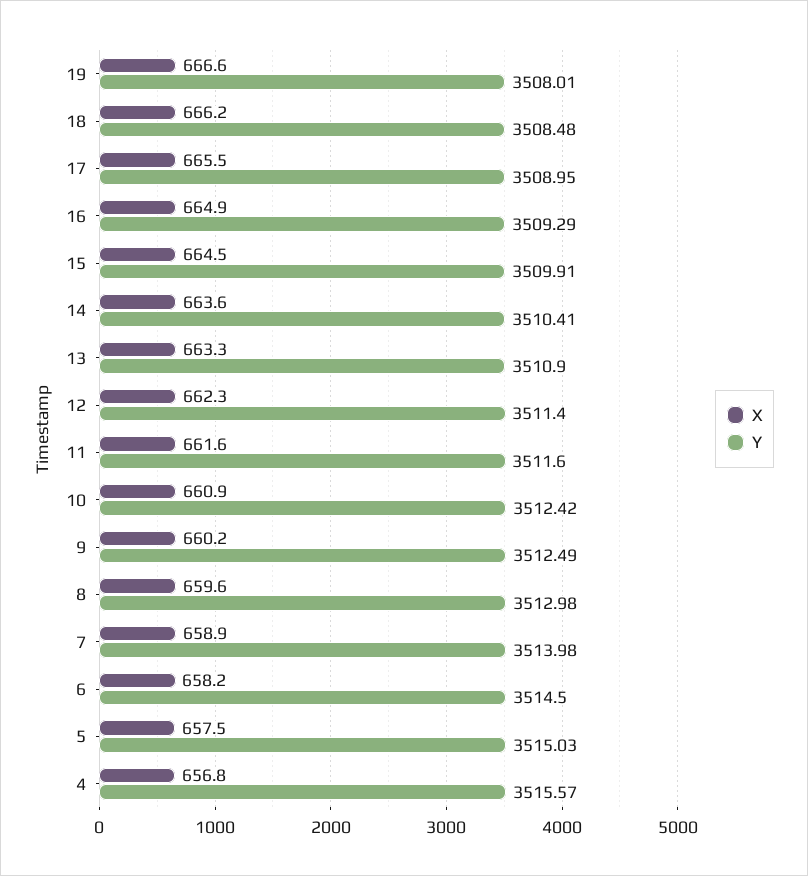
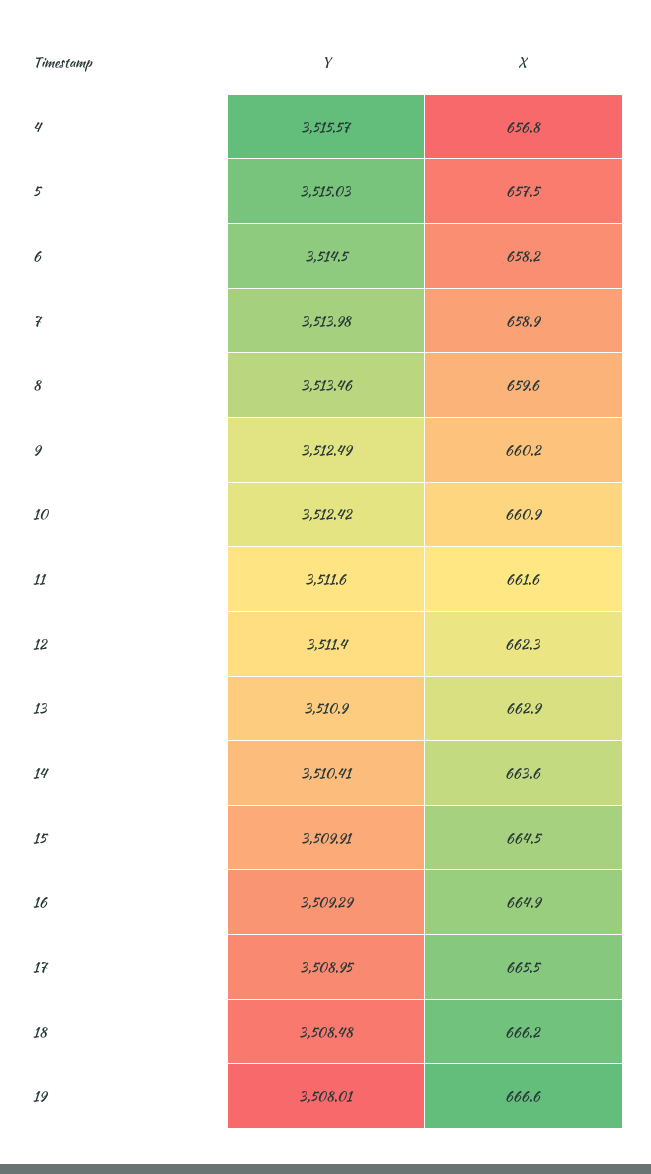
  {
    "X": {
      "19": 666.6,
      "18": 666.2,
      "17": 665.5,
      "16": 664.9,
      "15": 664.5,
      "14": 663.6,
-     "13": 663.3,
+     "13": 662.9,
      "12": 662.3,
      "11": 661.6,
      "10": 660.9,
      "9": 660.2,
      "8": 659.6,
      "7": 658.9,
      "6": 658.2,
      "5": 657.5,
      "4": 656.8
    },
    "Y": {
      "19": 3508.01,
      "18": 3508.48,
      "17": 3508.95,
      "16": 3509.29,
      "15": 3509.91,
      "14": 3510.41,
      "13": 3510.9,
      "12": 3511.4,
      "11": 3511.6,
      "10": 3512.42,
      "9": 3512.49,
-     "8": 3512.98,
+     "8": 3513.46,
      "7": 3513.98,
      "6": 3514.5,
      "5": 3515.03,
      "4": 3515.57
    }
  }

